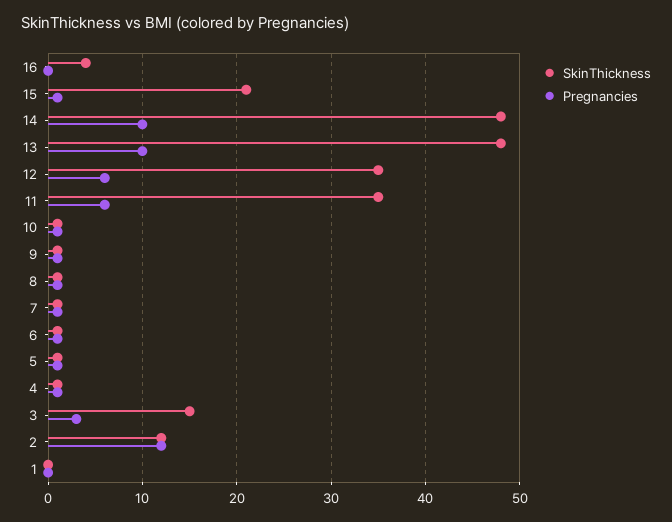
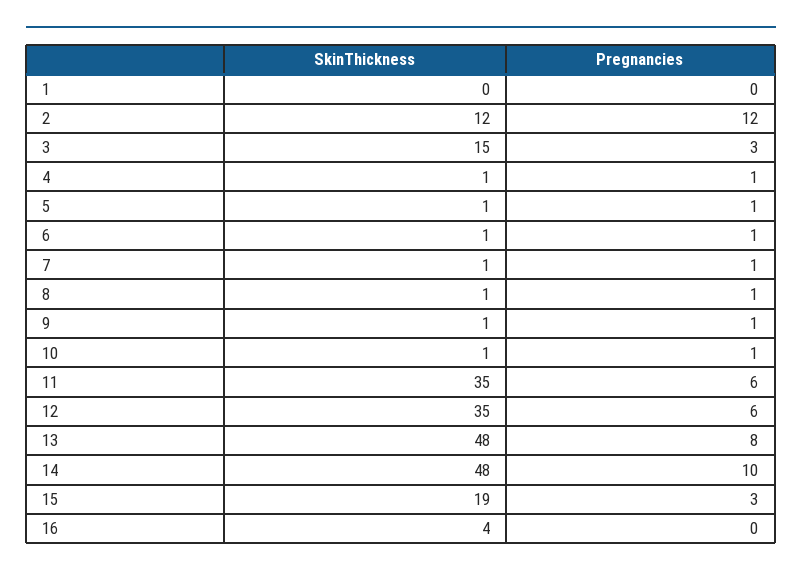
  {
    "SkinThickness": {
      "16": 4,
-     "15": 21,
+     "15": 19,
      "14": 48,
      "13": 48,
      "12": 35,
      "11": 35,
      "10": 1,
      "9": 1,
      "8": 1,
      "7": 1,
      "6": 1,
      "5": 1,
      "4": 1,
      "3": 15,
      "2": 12,
      "1": 0
    },
    "Pregnancies": {
      "16": 0,
-     "15": 1,
+     "15": 3,
      "14": 10,
-     "13": 10,
+     "13": 8,
      "12": 6,
      "11": 6,
      "10": 1,
      "9": 1,
      "8": 1,
      "7": 1,
      "6": 1,
      "5": 1,
      "4": 1,
      "3": 3,
      "2": 12,
      "1": 0
    }
  }

